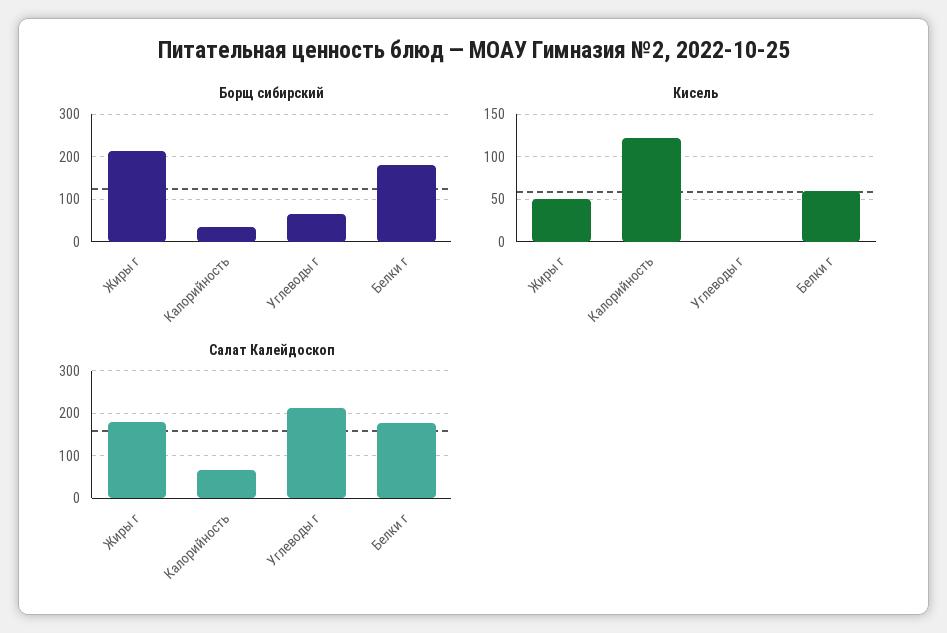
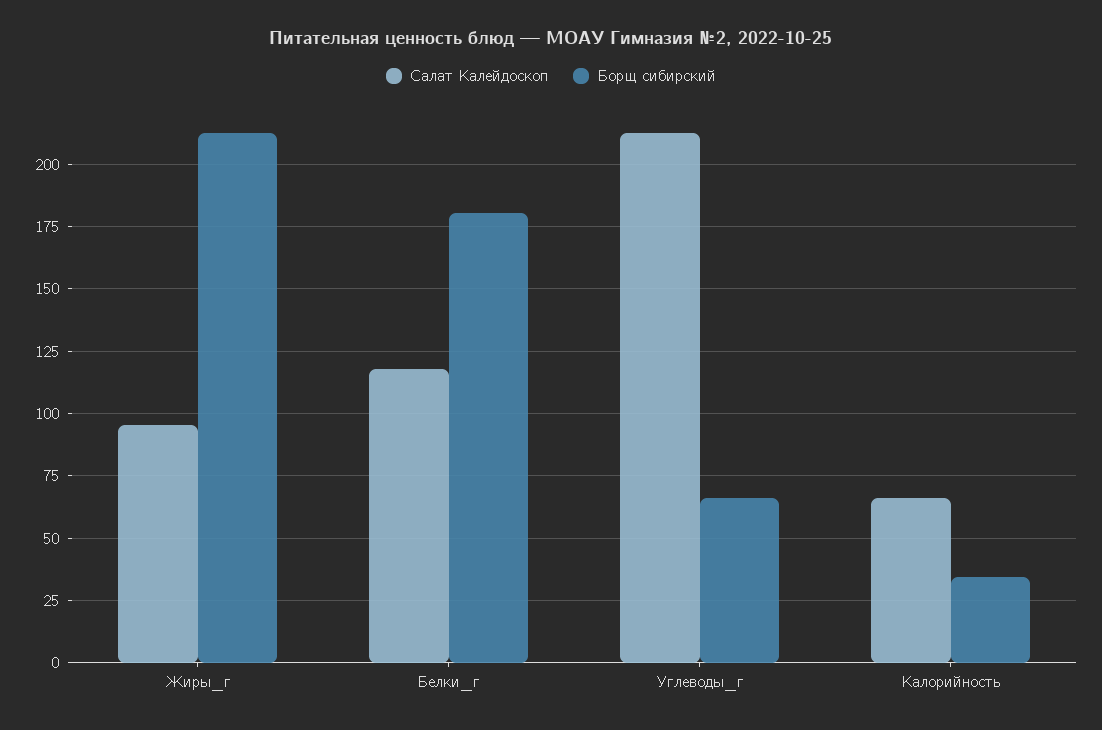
  {
    "Борщ сибирский": {
      "Жиры г": 212.5,
      "Калорийность": 35,
      "Углеводы г": 65,
      "Белки г": 180
    },
-   "Кисель": {
-     "Жиры г": 50,
-     "Калорийность": 120,
-     "Углеводы г": 0,
-     "Белки г": 60
-   },
    "Салат Калейдоскоп": {
-     "Жиры г": 180,
+     "Жиры г": 95,
      "Калорийность": 65,
      "Углеводы г": 212.5,
-     "Белки г": 180
+     "Белки г": 117.5
    }
  }

